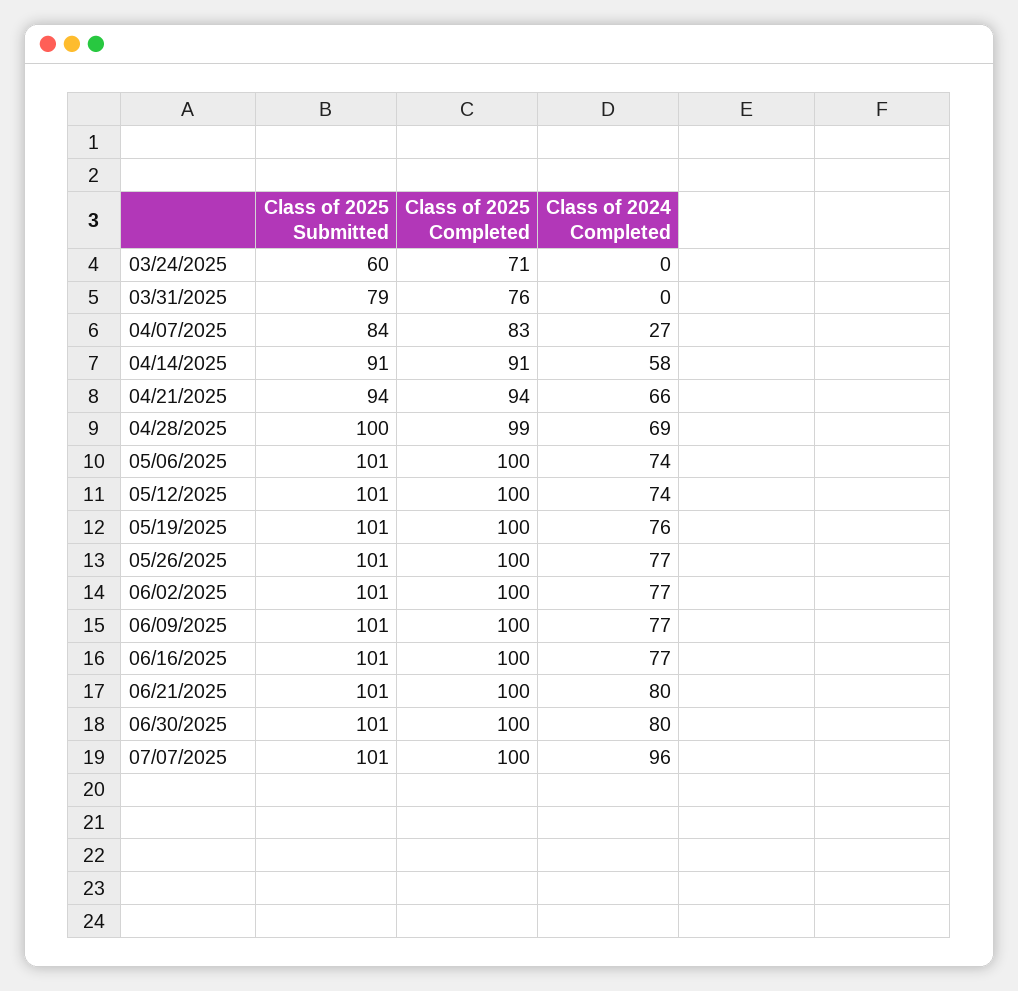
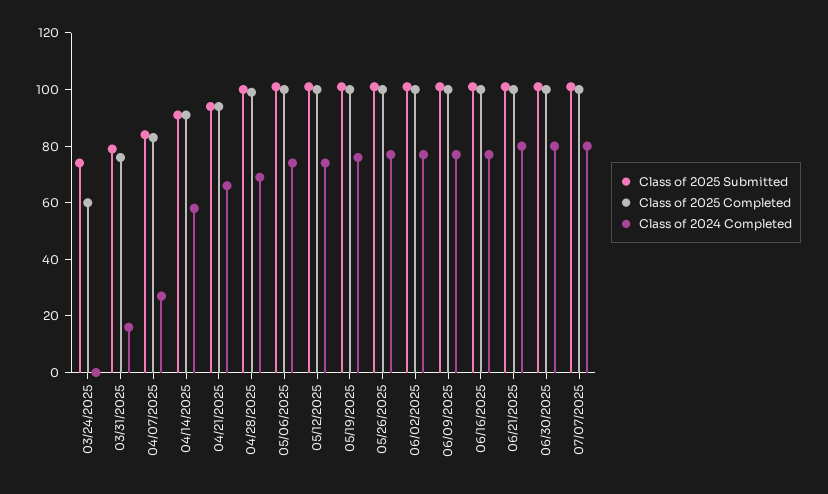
  {
    "Class of 2025 Submitted": {
-     "03/24/2025": 60,
+     "03/24/2025": 75,
      "03/31/2025": 79,
      "04/07/2025": 84,
      "04/14/2025": 91,
      "04/21/2025": 94,
      "04/28/2025": 100,
      "05/06/2025": 101,
      "05/12/2025": 101,
      "05/19/2025": 101,
      "05/26/2025": 101,
      "06/02/2025": 101,
      "06/09/2025": 101,
      "06/16/2025": 101,
      "06/21/2025": 101,
      "06/30/2025": 101,
      "07/07/2025": 101
    },
    "Class of 2025 Completed": {
-     "03/24/2025": 71,
+     "03/24/2025": 60,
      "03/31/2025": 76,
      "04/07/2025": 83,
      "04/14/2025": 91,
      "04/21/2025": 94,
      "04/28/2025": 99,
      "05/06/2025": 100,
      "05/12/2025": 100,
      "05/19/2025": 100,
      "05/26/2025": 100,
      "06/02/2025": 100,
      "06/09/2025": 100,
      "06/16/2025": 100,
      "06/21/2025": 100,
      "06/30/2025": 100,
      "07/07/2025": 100
    },
    "Class of 2024 Completed": {
      "03/24/2025": 0,
-     "03/31/2025": 0,
+     "03/31/2025": 15,
      "04/07/2025": 27,
      "04/14/2025": 58,
      "04/21/2025": 66,
      "04/28/2025": 69,
      "05/06/2025": 74,
      "05/12/2025": 74,
      "05/19/2025": 76,
      "05/26/2025": 77,
      "06/02/2025": 77,
      "06/09/2025": 77,
      "06/16/2025": 77,
      "06/21/2025": 80,
      "06/30/2025": 80,
-     "07/07/2025": 96
+     "07/07/2025": 80
    }
  }

